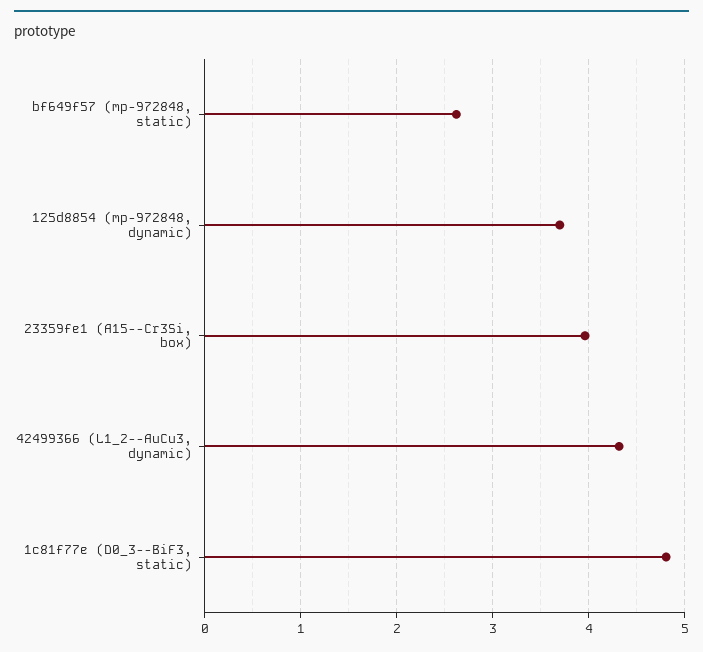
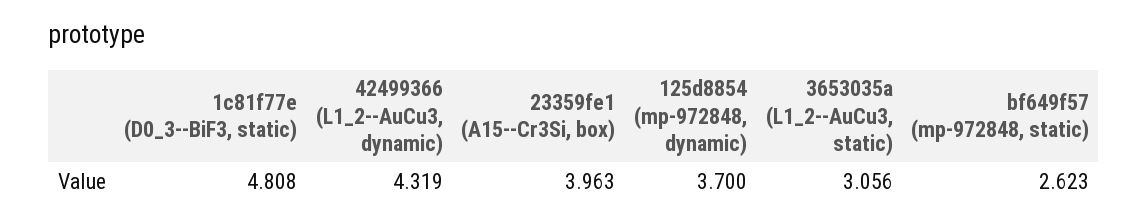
  {
    "bf649f57 (mp-972848, static)": 2.623,
    "125d8854 (mp-972848, dynamic)": 3.7,
    "23359fe1 (A15--Cr3Si, box)": 3.963,
    "42499366 (L1_2--AuCu3, dynamic)": 4.319,
-   "1c81f77e (D0_3--BiF3, static)": 4.808
+   "1c81f77e (D0_3--BiF3, static)": 4.808,
+   "3653035a (L1_2--AuCu3, static)": 3.056
  }

